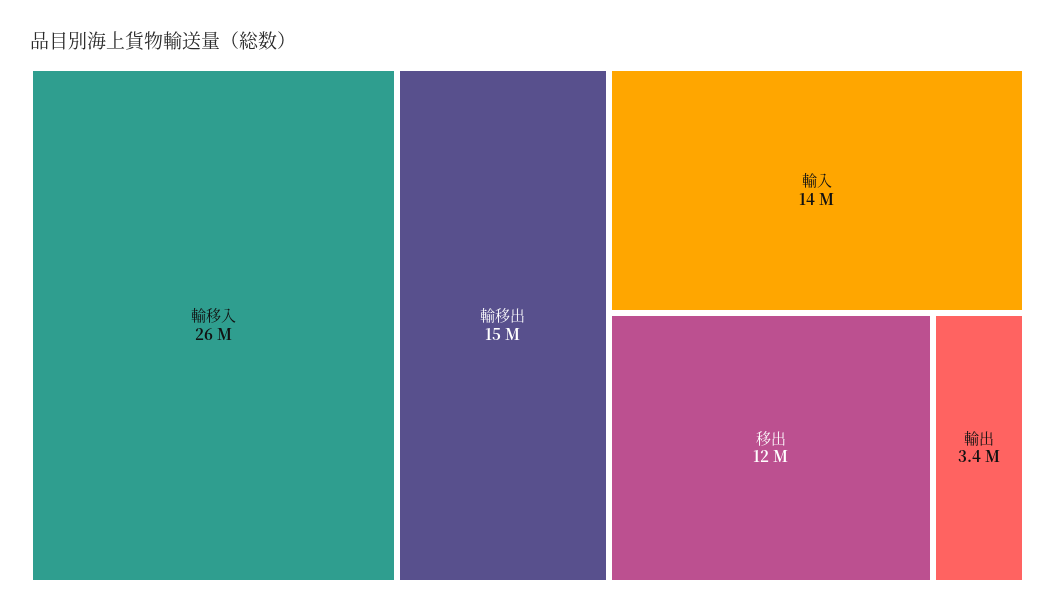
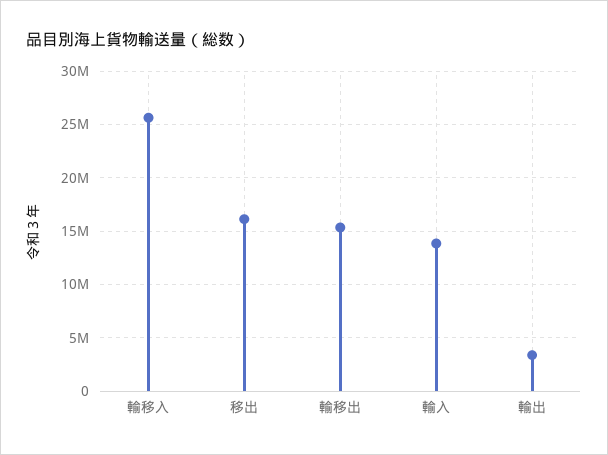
  {
    "輸移入": 26000000,
    "輸移出": 15000000,
    "輸入": 14000000,
-   "移出": 12000000,
+   "移出": 16000000,
    "輸出": 3400000
  }

